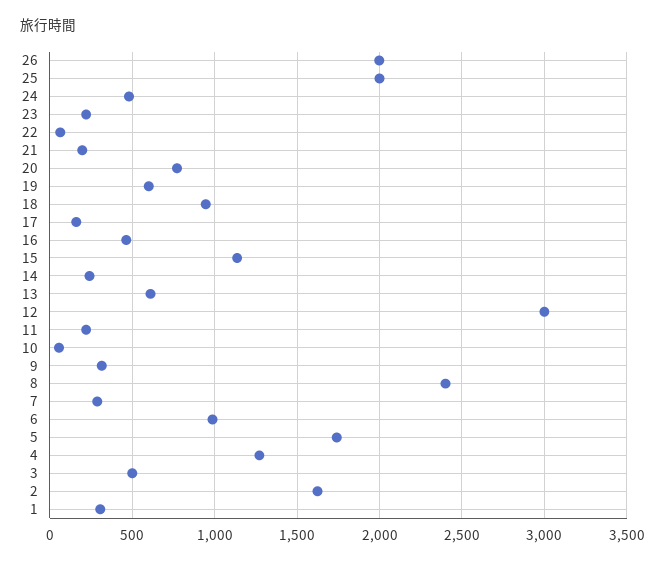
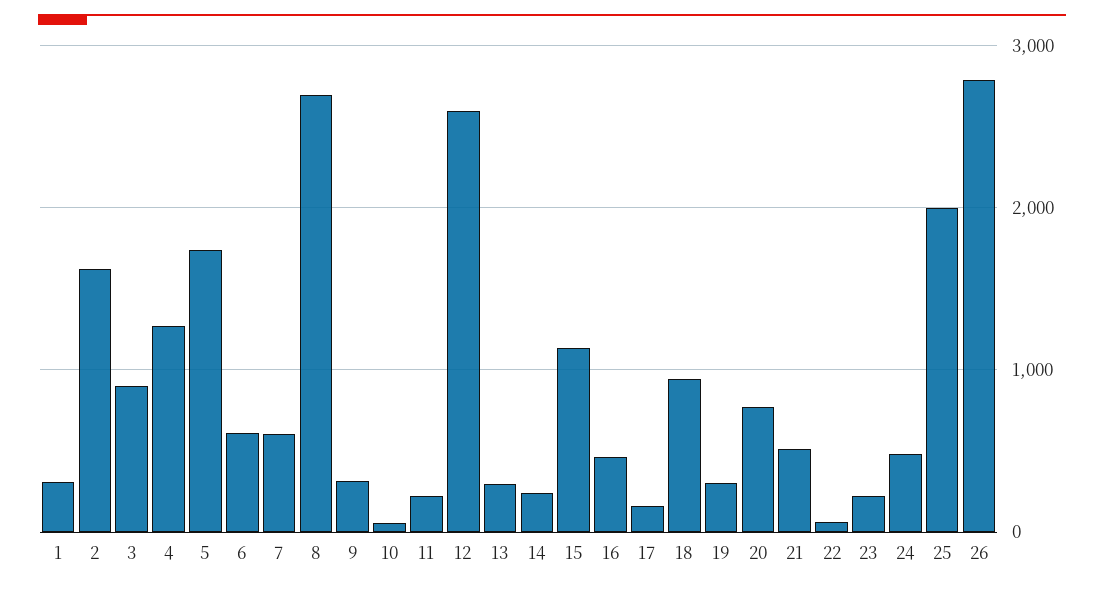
  {
-   "26": 2000,
+   "26": 2800,
    "25": 2000,
    "24": 500,
    "23": 200,
    "22": 50,
-   "21": 200,
+   "21": 500,
    "20": 750,
-   "19": 600,
+   "19": 300,
    "18": 950,
    "17": 150,
    "16": 450,
    "15": 1150,
    "14": 250,
-   "13": 600,
+   "13": 300,
-   "12": 3000,
+   "12": 2600,
    "11": 200,
    "10": 50,
    "9": 300,
-   "8": 2400,
+   "8": 2700,
-   "7": 300,
+   "7": 600,
-   "6": 1000,
+   "6": 600,
    "5": 1750,
    "4": 1250,
-   "3": 500,
+   "3": 900,
    "2": 1600,
    "1": 300
  }

